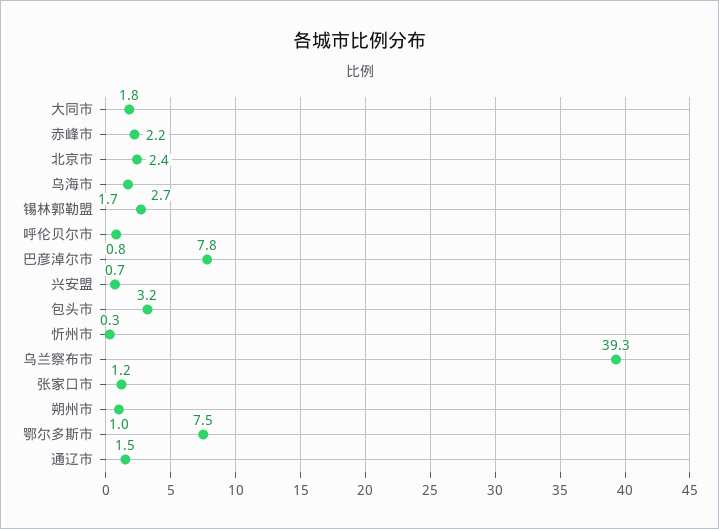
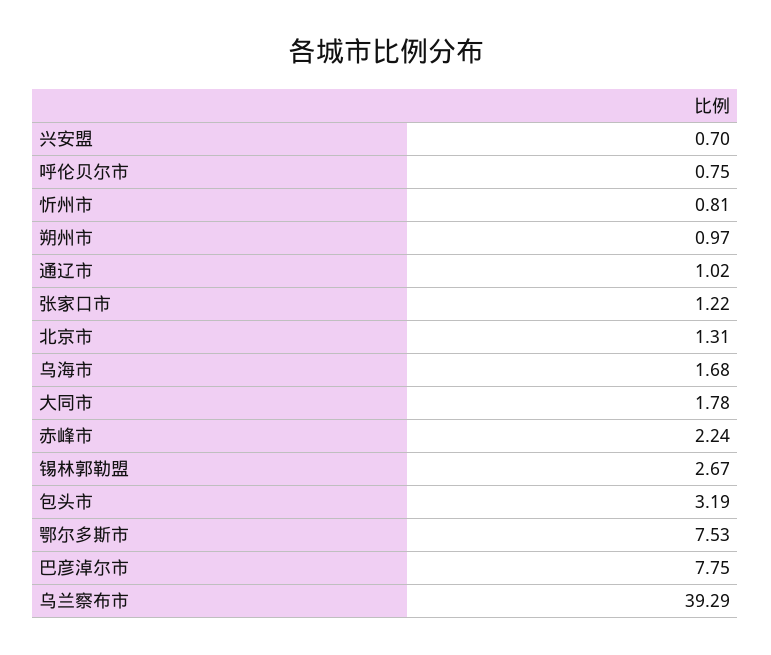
  {
    "大同市": 1.78,
    "赤峰市": 2.24,
-   "北京市": 2.4,
+   "北京市": 1.31,
    "乌海市": 1.68,
    "锡林郭勒盟": 2.67,
    "呼伦贝尔市": 0.75,
    "巴彦淖尔市": 7.75,
    "兴安盟": 0.7,
    "包头市": 3.19,
-   "忻州市": 0.3,
+   "忻州市": 0.81,
    "乌兰察布市": 39.29,
    "张家口市": 1.22,
    "朔州市": 0.97,
    "鄂尔多斯市": 7.53,
-   "通辽市": 1.5
+   "通辽市": 1.02
  }

